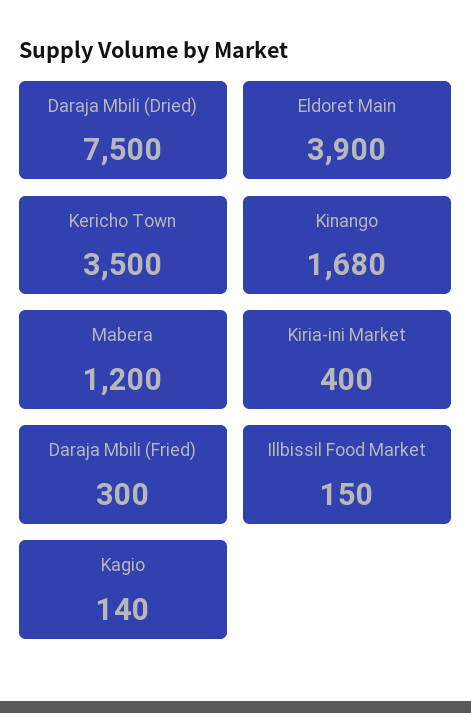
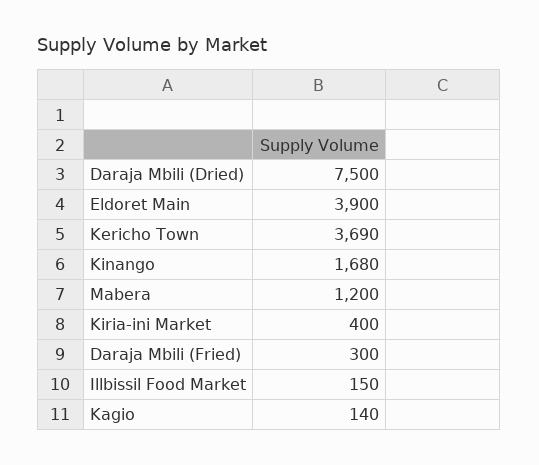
  {
    "Daraja Mbili (Dried)": 7500,
    "Eldoret Main": 3900,
-   "Kericho Town": 3500,
+   "Kericho Town": 3690,
    "Kinango": 1680,
    "Mabera": 1200,
    "Kiria-ini Market": 400,
    "Daraja Mbili (Fried)": 300,
    "Illbissil Food Market": 150,
    "Kagio": 140
  }

